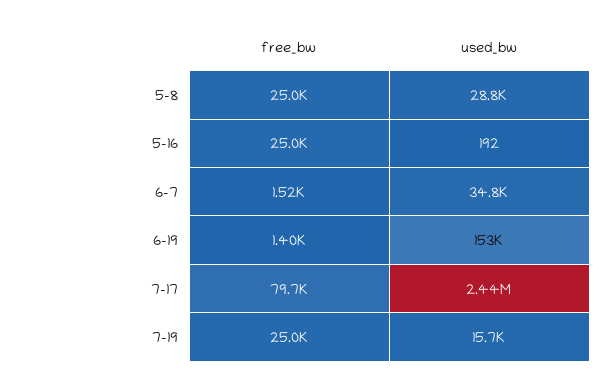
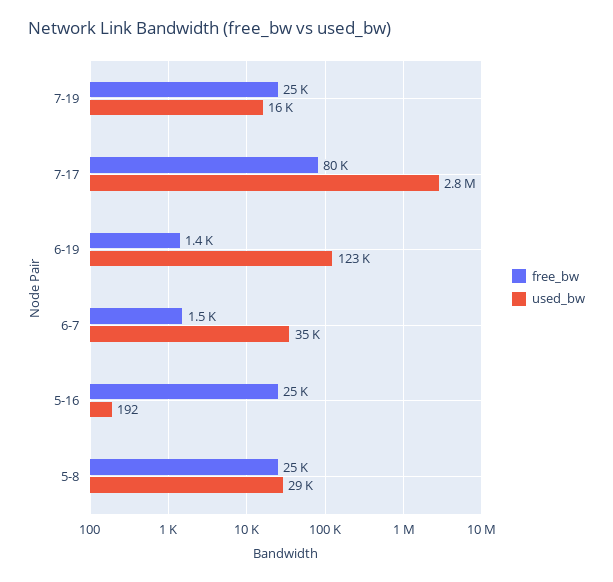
  {
    "free_bw": {
      "5-8": 25000,
      "5-16": 25000,
      "6-7": 1520,
      "6-19": 1400,
      "7-17": 79700,
      "7-19": 25000
    },
    "used_bw": {
      "5-8": 28800,
      "5-16": 192,
      "6-7": 34800,
-     "6-19": 153000,
+     "6-19": 123000,
-     "7-17": 2440000,
+     "7-17": 2800000,
      "7-19": 15700
    }
  }

